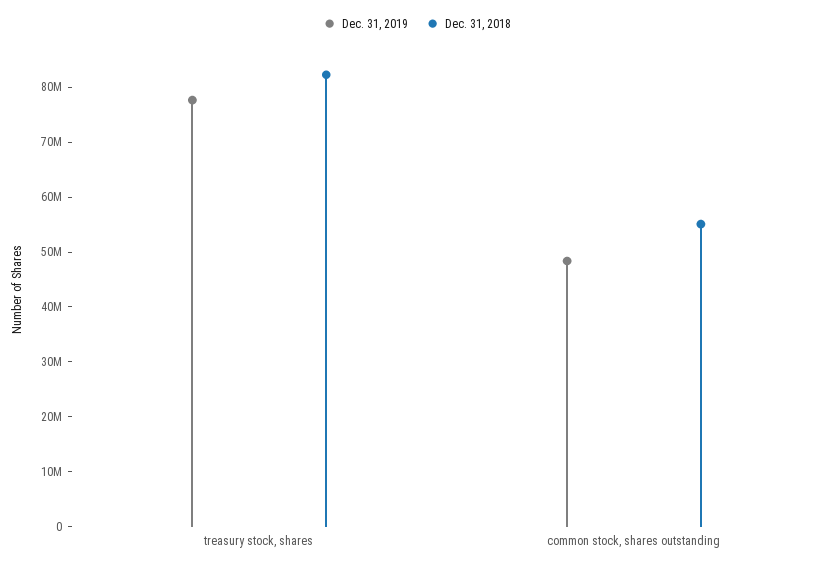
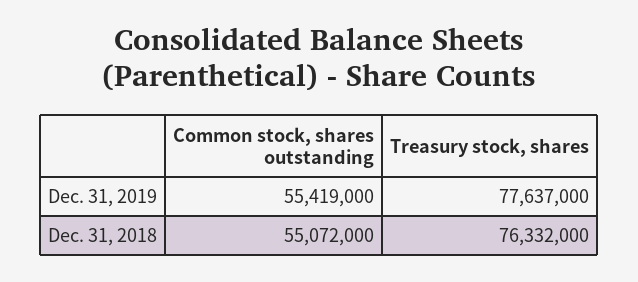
  {
    "Dec. 31, 2019": {
      "treasury stock, shares": 77637000,
-     "common stock, shares outstanding": 48000000
+     "common stock, shares outstanding": 55419000
    },
    "Dec. 31, 2018": {
-     "treasury stock, shares": 82000000,
+     "treasury stock, shares": 76332000,
      "common stock, shares outstanding": 55072000
    }
  }

